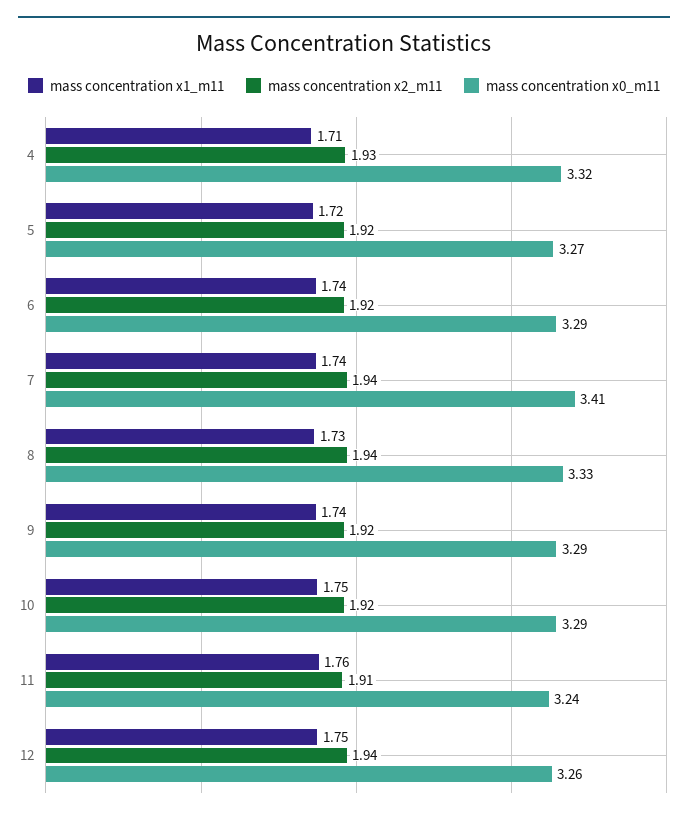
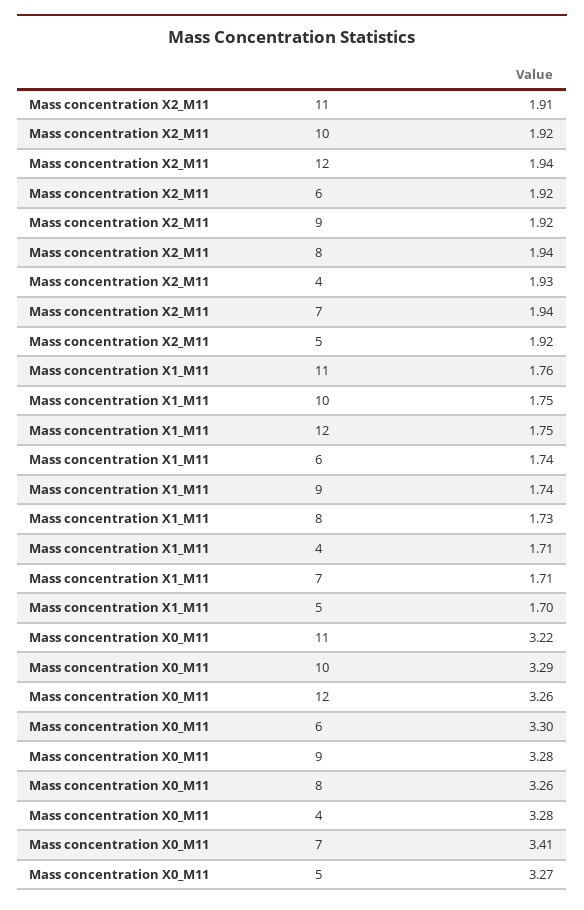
  {
    "mass concentration x1_m11": {
      "4": 1.71,
-     "5": 1.72,
+     "5": 1.7,
      "6": 1.74,
-     "7": 1.74,
+     "7": 1.71,
      "8": 1.73,
      "9": 1.74,
      "10": 1.75,
      "11": 1.76,
      "12": 1.75
    },
    "mass concentration x2_m11": {
      "4": 1.93,
      "5": 1.92,
      "6": 1.92,
      "7": 1.94,
      "8": 1.94,
      "9": 1.92,
      "10": 1.92,
      "11": 1.91,
      "12": 1.94
    },
    "mass concentration x0_m11": {
-     "4": 3.32,
+     "4": 3.28,
      "5": 3.27,
-     "6": 3.29,
+     "6": 3.3,
      "7": 3.41,
-     "8": 3.33,
+     "8": 3.26,
-     "9": 3.29,
+     "9": 3.28,
      "10": 3.29,
-     "11": 3.24,
+     "11": 3.22,
      "12": 3.26
    }
  }

